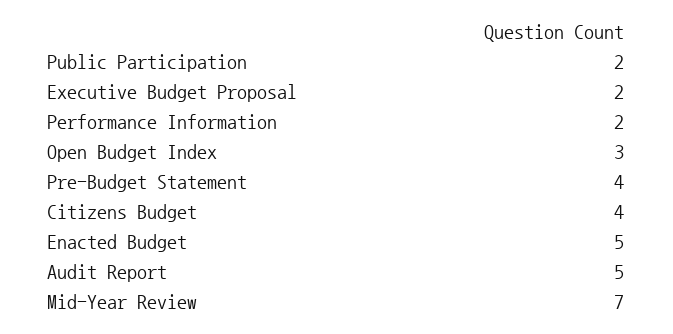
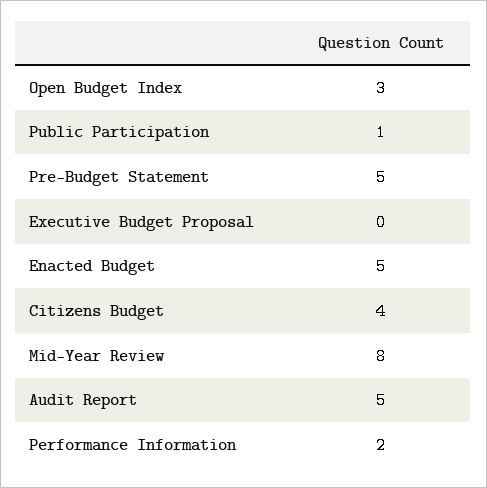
  {
-   "Public Participation": 2,
+   "Public Participation": 1,
-   "Executive Budget Proposal": 2,
+   "Executive Budget Proposal": 0,
    "Performance Information": 2,
    "Open Budget Index": 3,
-   "Pre-Budget Statement": 4,
+   "Pre-Budget Statement": 5,
    "Citizens Budget": 4,
    "Enacted Budget": 5,
    "Audit Report": 5,
-   "Mid-Year Review": 7
+   "Mid-Year Review": 8
  }

